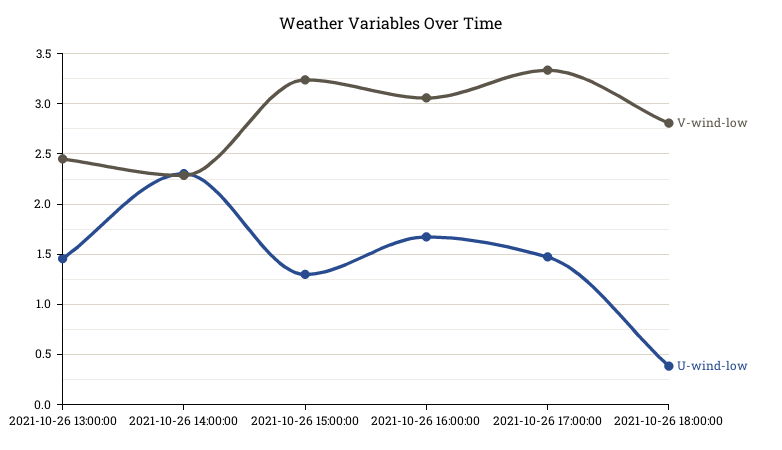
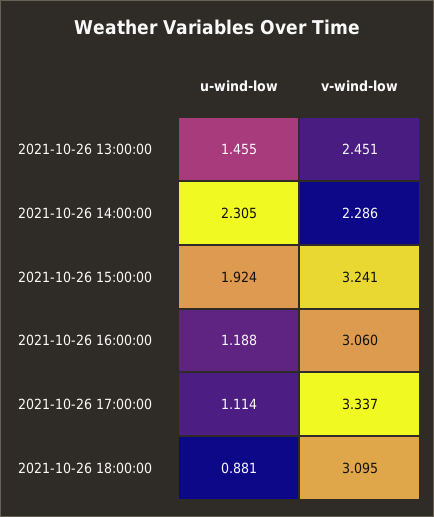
  {
    "V-wind-low": {
      "2021-10-26 13:00:00": 2.451,
      "2021-10-26 14:00:00": 2.286,
      "2021-10-26 15:00:00": 3.241,
      "2021-10-26 16:00:00": 3.06,
      "2021-10-26 17:00:00": 3.337,
-     "2021-10-26 18:00:00": 2.8
+     "2021-10-26 18:00:00": 3.095
    },
    "U-wind-low": {
      "2021-10-26 13:00:00": 1.455,
      "2021-10-26 14:00:00": 2.305,
-     "2021-10-26 15:00:00": 1.3,
+     "2021-10-26 15:00:00": 1.924,
-     "2021-10-26 16:00:00": 1.7,
+     "2021-10-26 16:00:00": 1.188,
-     "2021-10-26 17:00:00": 1.5,
+     "2021-10-26 17:00:00": 1.114,
-     "2021-10-26 18:00:00": 0.4
+     "2021-10-26 18:00:00": 0.881
    }
  }

